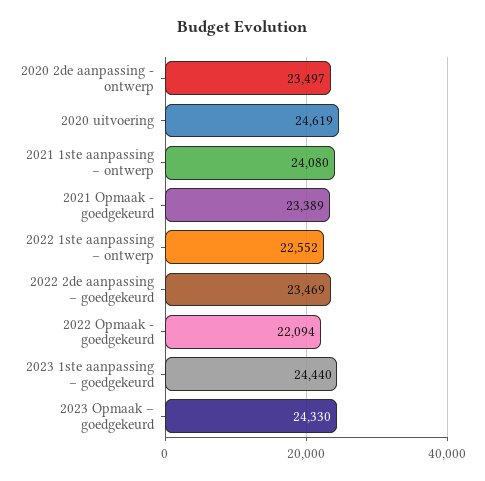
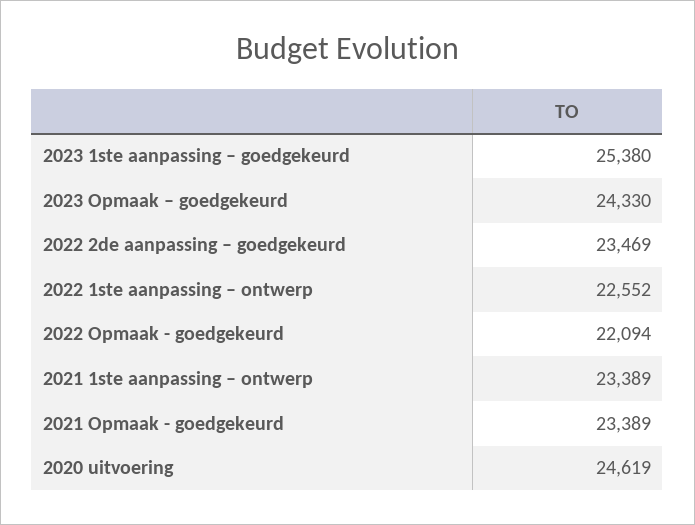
  {
-   "2020 2de aanpassing - ontwerp": 23497,
    "2020 uitvoering": 24619,
-   "2021 1ste aanpassing – ontwerp": 24080,
+   "2021 1ste aanpassing – ontwerp": 23389,
    "2021 Opmaak - goedgekeurd": 23389,
    "2022 1ste aanpassing – ontwerp": 22552,
    "2022 2de aanpassing – goedgekeurd": 23469,
    "2022 Opmaak - goedgekeurd": 22094,
-   "2023 1ste aanpassing – goedgekeurd": 24440,
+   "2023 1ste aanpassing – goedgekeurd": 25380,
    "2023 Opmaak – goedgekeurd": 24330
  }

